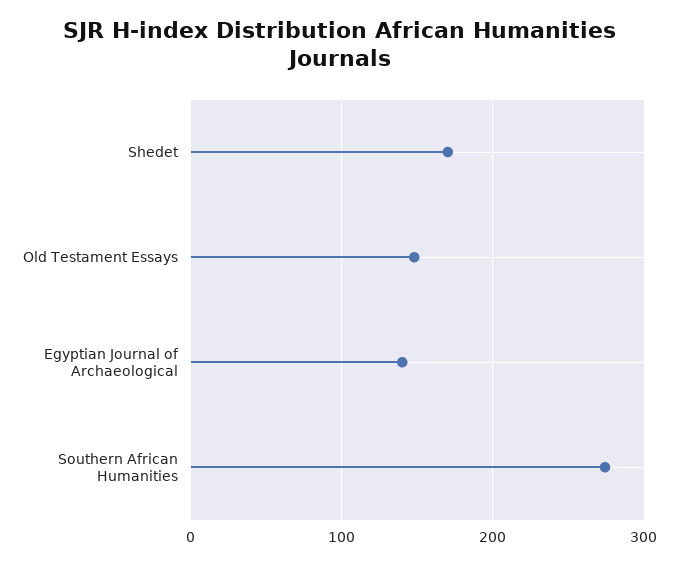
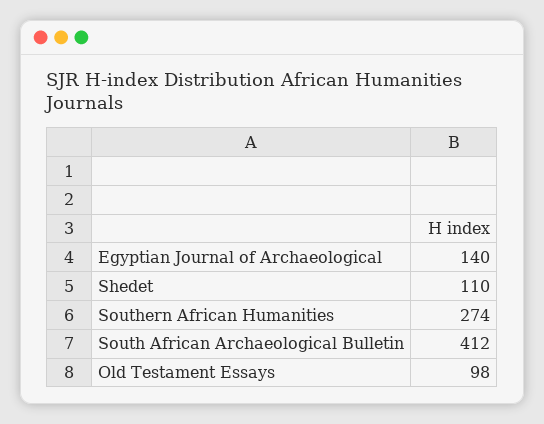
  {
-   "Shedet": 170,
+   "Shedet": 110,
-   "Old Testament Essays": 150,
+   "Old Testament Essays": 98,
    "Egyptian Journal of Archaeological": 140,
-   "Southern African Humanities": 274
+   "Southern African Humanities": 274,
+   "South African Archaeological Bulletin": 412
  }

